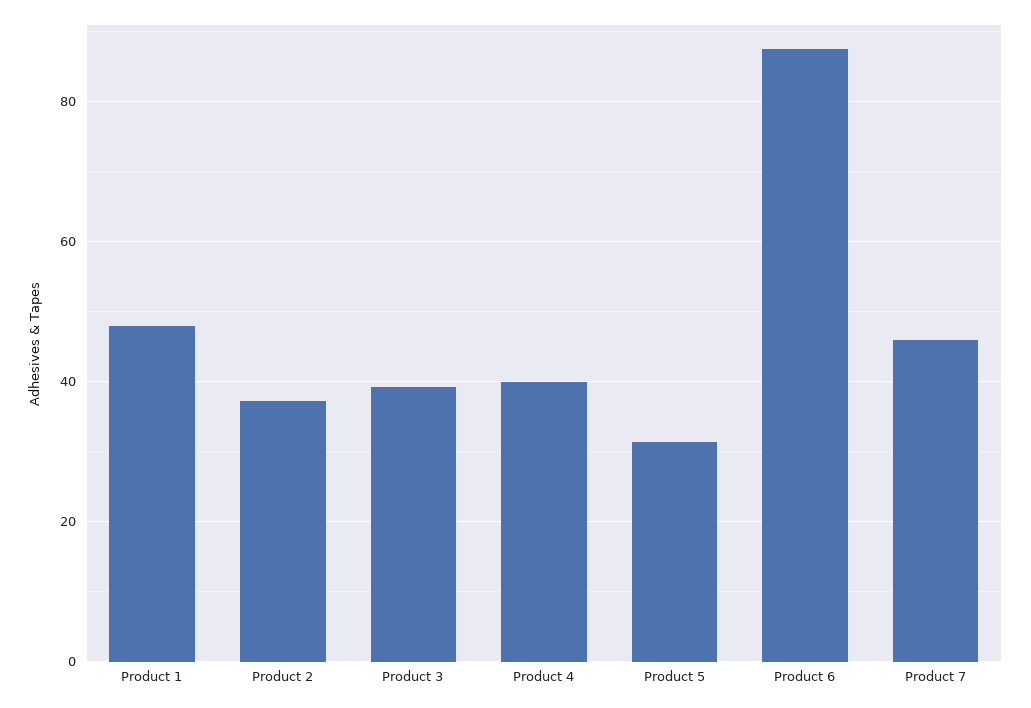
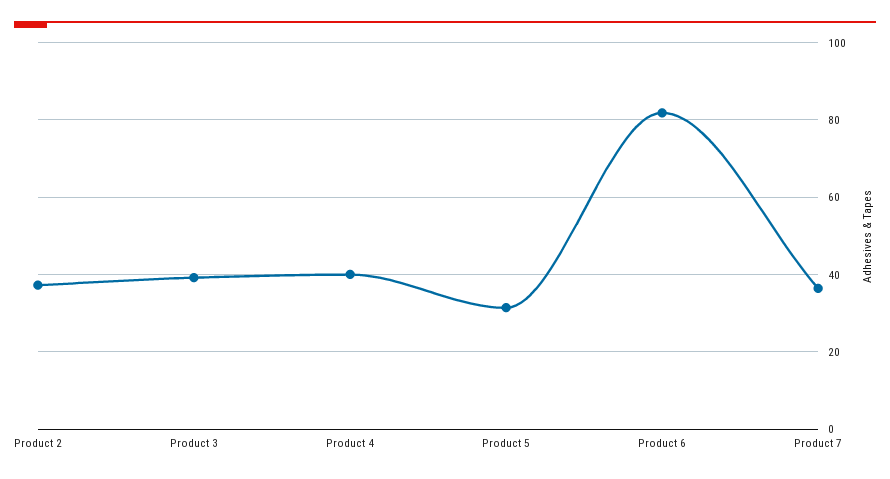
  {
-   "Product 1": 48,
    "Product 2": 38,
    "Product 3": 40,
    "Product 4": 40,
    "Product 5": 32,
-   "Product 6": 88,
+   "Product 6": 82,
-   "Product 7": 46
+   "Product 7": 36
  }

